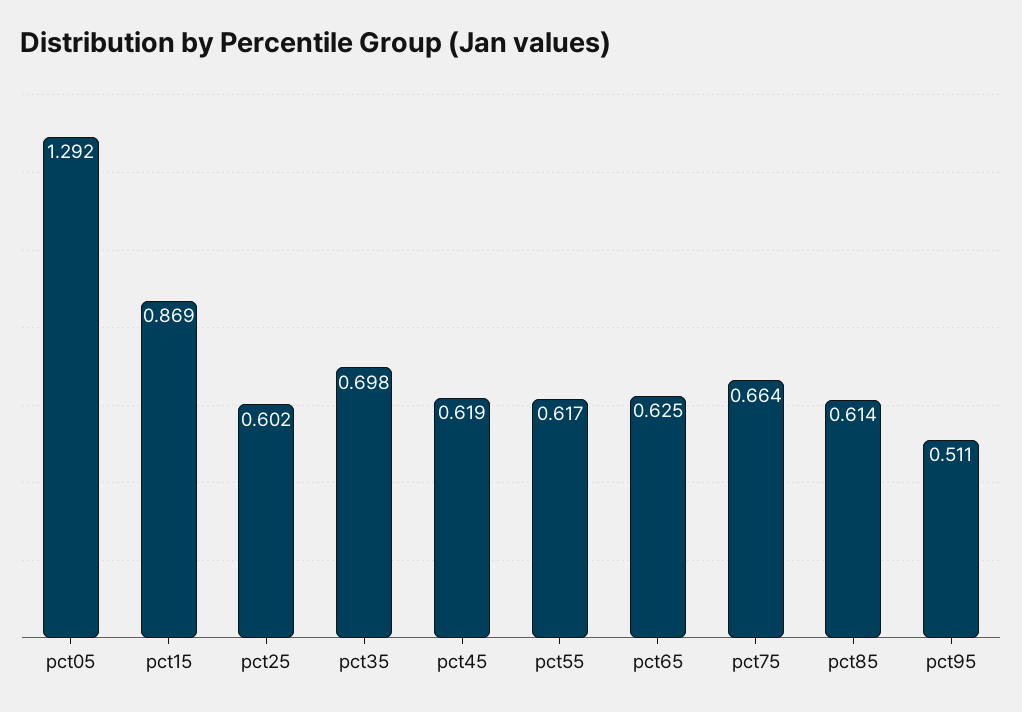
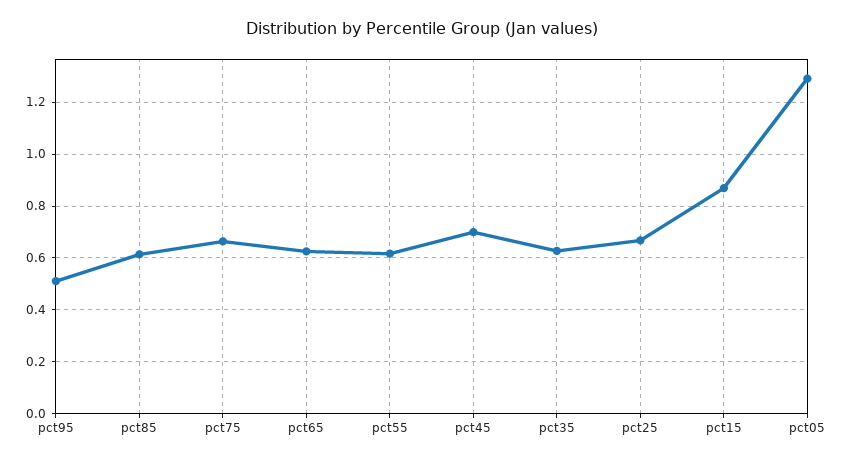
  {
    "pct05": 1.292,
    "pct15": 0.869,
-   "pct25": 0.602,
+   "pct25": 0.675,
-   "pct35": 0.698,
+   "pct35": 0.625,
-   "pct45": 0.619,
+   "pct45": 0.7,
    "pct55": 0.617,
    "pct65": 0.625,
    "pct75": 0.664,
    "pct85": 0.614,
    "pct95": 0.511
  }

